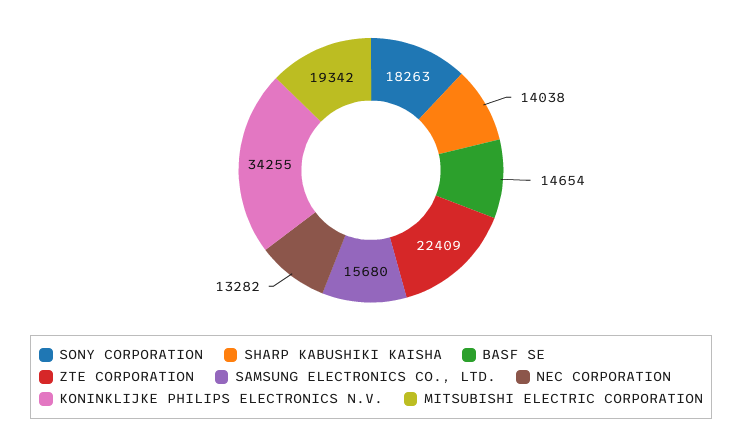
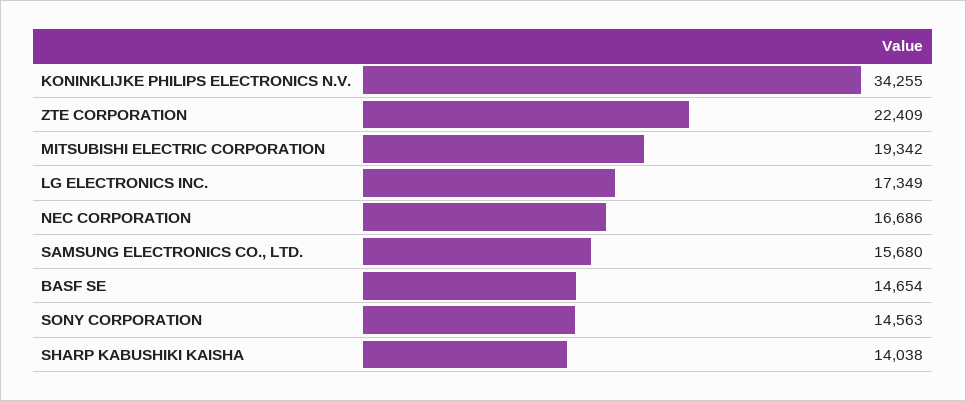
  {
-   "SONY CORPORATION": 18263,
+   "SONY CORPORATION": 14563,
    "SHARP KABUSHIKI KAISHA": 14038,
    "BASF SE": 14654,
    "ZTE CORPORATION": 22409,
    "SAMSUNG ELECTRONICS CO., LTD.": 15680,
-   "NEC CORPORATION": 13282,
+   "NEC CORPORATION": 16686,
    "KONINKLIJKE PHILIPS ELECTRONICS N.V.": 34255,
-   "MITSUBISHI ELECTRIC CORPORATION": 19342
+   "MITSUBISHI ELECTRIC CORPORATION": 19342,
+   "LG ELECTRONICS INC.": 17349
  }

